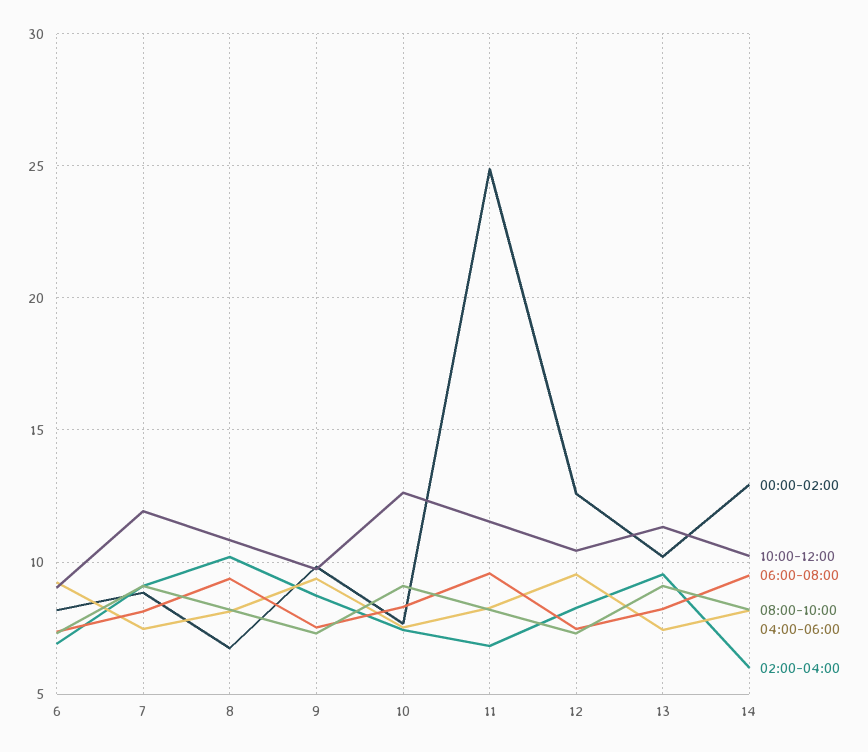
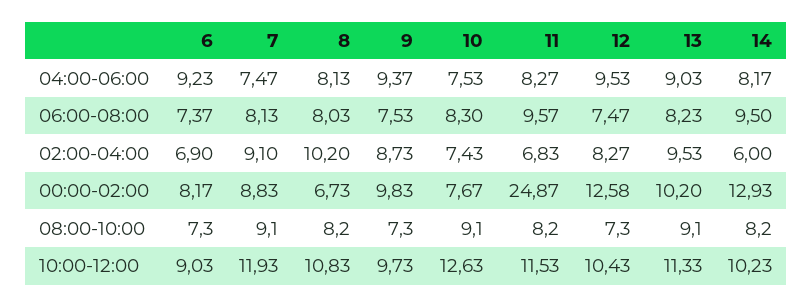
  {
    "00:00-02:00": {
      "6": 8.17,
      "7": 8.83,
      "8": 6.73,
      "9": 9.83,
      "10": 7.67,
      "11": 24.87,
      "12": 12.58,
      "13": 10.2,
      "14": 12.93
    },
    "10:00-12:00": {
      "6": 9.03,
      "7": 11.93,
      "8": 10.83,
      "9": 9.73,
      "10": 12.63,
      "11": 11.53,
      "12": 10.43,
      "13": 11.33,
      "14": 10.23
    },
    "06:00-08:00": {
      "6": 7.37,
      "7": 8.13,
-     "8": 9.5,
+     "8": 8.03,
      "9": 7.53,
      "10": 8.3,
      "11": 9.57,
      "12": 7.47,
      "13": 8.23,
      "14": 9.5
    },
    "08:00-10:00": {
      "6": 7.3,
      "7": 9.1,
      "8": 8.2,
      "9": 7.3,
      "10": 9.1,
      "11": 8.2,
      "12": 7.3,
      "13": 9.1,
      "14": 8.2
    },
    "04:00-06:00": {
      "6": 9.23,
      "7": 7.47,
      "8": 8.13,
      "9": 9.37,
      "10": 7.53,
      "11": 8.27,
      "12": 9.53,
-     "13": 7.5,
+     "13": 9.03,
      "14": 8.17
    },
    "02:00-04:00": {
      "6": 6.9,
      "7": 9.1,
      "8": 10.2,
      "9": 8.73,
      "10": 7.43,
      "11": 6.83,
      "12": 8.27,
      "13": 9.53,
      "14": 6
    }
  }

